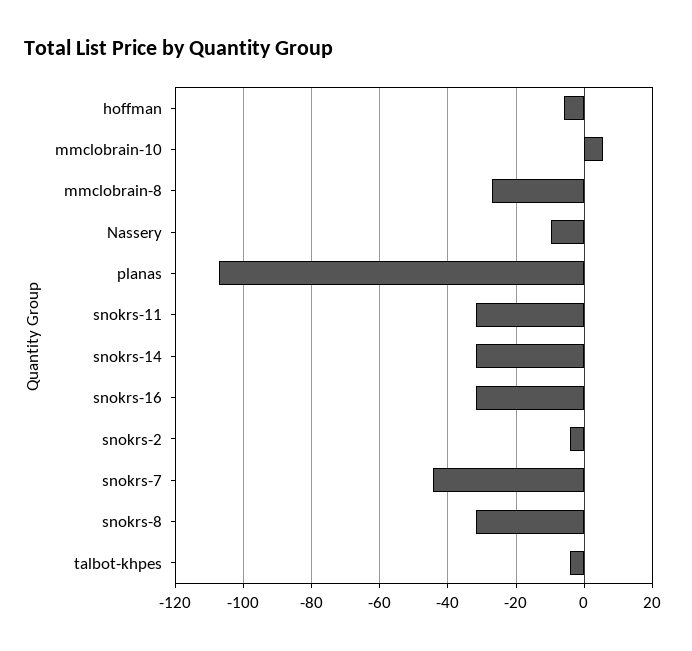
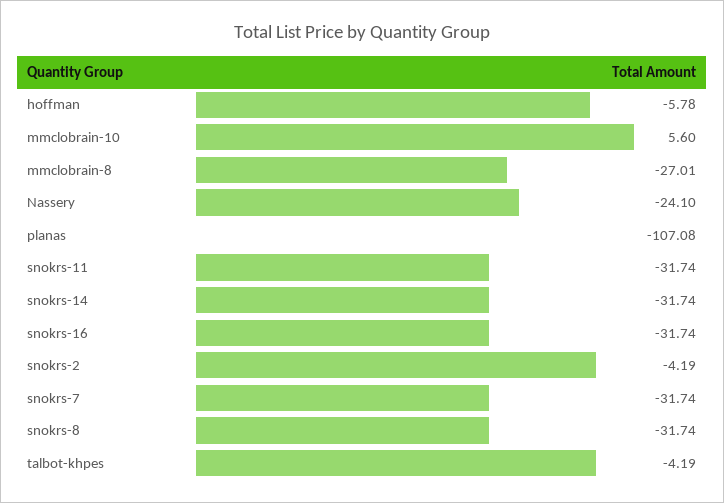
  {
    "hoffman": -5.78,
    "mmclobrain-10": 5.6,
    "mmclobrain-8": -27.01,
-   "Nassery": -10,
+   "Nassery": -24.1,
    "planas": -107.08,
    "snokrs-11": -31.74,
    "snokrs-14": -31.74,
    "snokrs-16": -31.74,
    "snokrs-2": -4.19,
-   "snokrs-7": -44,
+   "snokrs-7": -31.74,
    "snokrs-8": -31.74,
    "talbot-khpes": -4.19
  }

